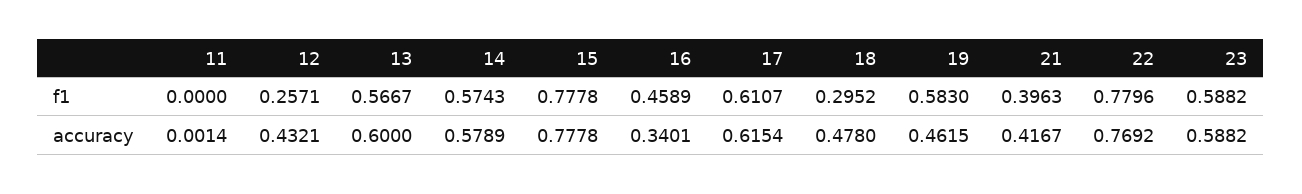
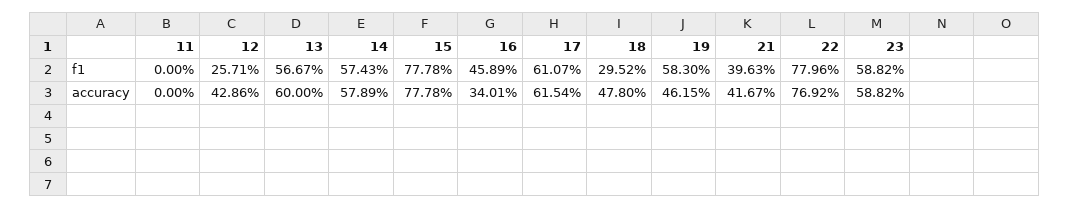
  {
    "11": {
      "f1": 0,
-     "accuracy": 0.0014
+     "accuracy": 0
    },
    "12": {
      "f1": 0.2571,
-     "accuracy": 0.4321
+     "accuracy": 0.4286
    },
    "13": {
      "f1": 0.5667,
      "accuracy": 0.6
    },
    "14": {
      "f1": 0.5743,
      "accuracy": 0.5789
    },
    "15": {
      "f1": 0.7778,
      "accuracy": 0.7778
    },
    "16": {
      "f1": 0.4589,
      "accuracy": 0.3401
    },
    "17": {
      "f1": 0.6107,
      "accuracy": 0.6154
    },
    "18": {
      "f1": 0.2952,
      "accuracy": 0.478
    },
    "19": {
      "f1": 0.583,
      "accuracy": 0.4615
    },
    "21": {
      "f1": 0.3963,
      "accuracy": 0.4167
    },
    "22": {
      "f1": 0.7796,
      "accuracy": 0.7692
    },
    "23": {
      "f1": 0.5882,
      "accuracy": 0.5882
    }
  }

